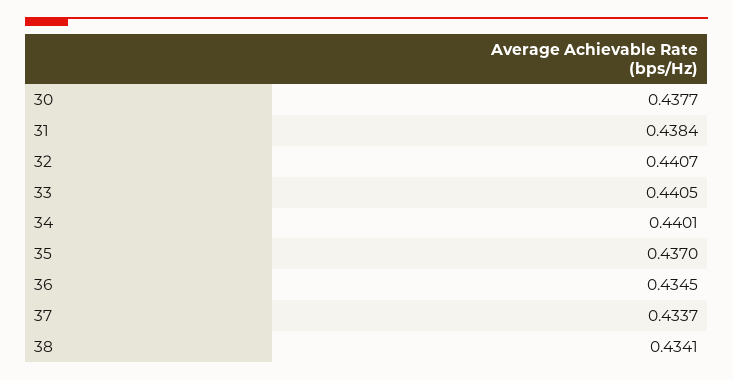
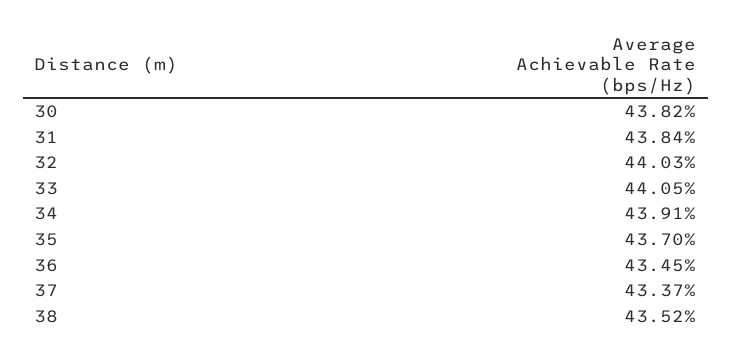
  {
-   "30": 0.4377,
+   "30": 0.4382,
    "31": 0.4384,
-   "32": 0.4407,
+   "32": 0.4403,
    "33": 0.4405,
-   "34": 0.4401,
+   "34": 0.4391,
    "35": 0.437,
    "36": 0.4345,
    "37": 0.4337,
-   "38": 0.4341
+   "38": 0.4352
  }

